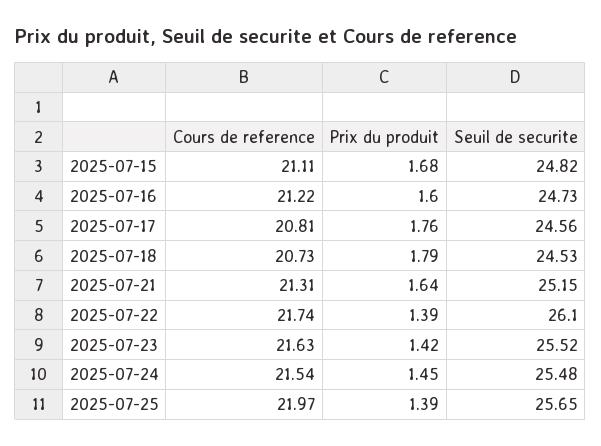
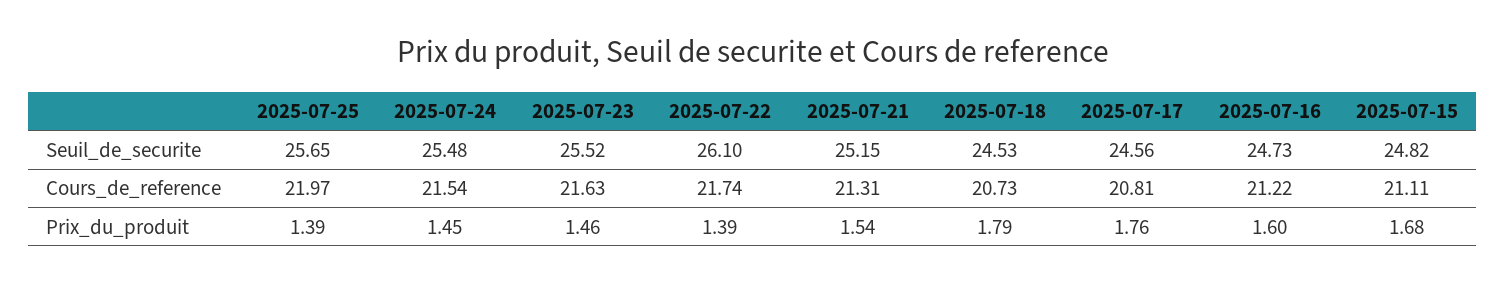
  {
    "Cours de reference": {
      "2025-07-15": 21.11,
      "2025-07-16": 21.22,
      "2025-07-17": 20.81,
      "2025-07-18": 20.73,
      "2025-07-21": 21.31,
      "2025-07-22": 21.74,
      "2025-07-23": 21.63,
      "2025-07-24": 21.54,
      "2025-07-25": 21.97
    },
    "Prix du produit": {
      "2025-07-15": 1.68,
      "2025-07-16": 1.6,
      "2025-07-17": 1.76,
      "2025-07-18": 1.79,
-     "2025-07-21": 1.64,
+     "2025-07-21": 1.54,
      "2025-07-22": 1.39,
-     "2025-07-23": 1.42,
+     "2025-07-23": 1.46,
      "2025-07-24": 1.45,
      "2025-07-25": 1.39
    },
    "Seuil de securite": {
      "2025-07-15": 24.82,
      "2025-07-16": 24.73,
      "2025-07-17": 24.56,
      "2025-07-18": 24.53,
      "2025-07-21": 25.15,
      "2025-07-22": 26.1,
      "2025-07-23": 25.52,
      "2025-07-24": 25.48,
      "2025-07-25": 25.65
    }
  }

